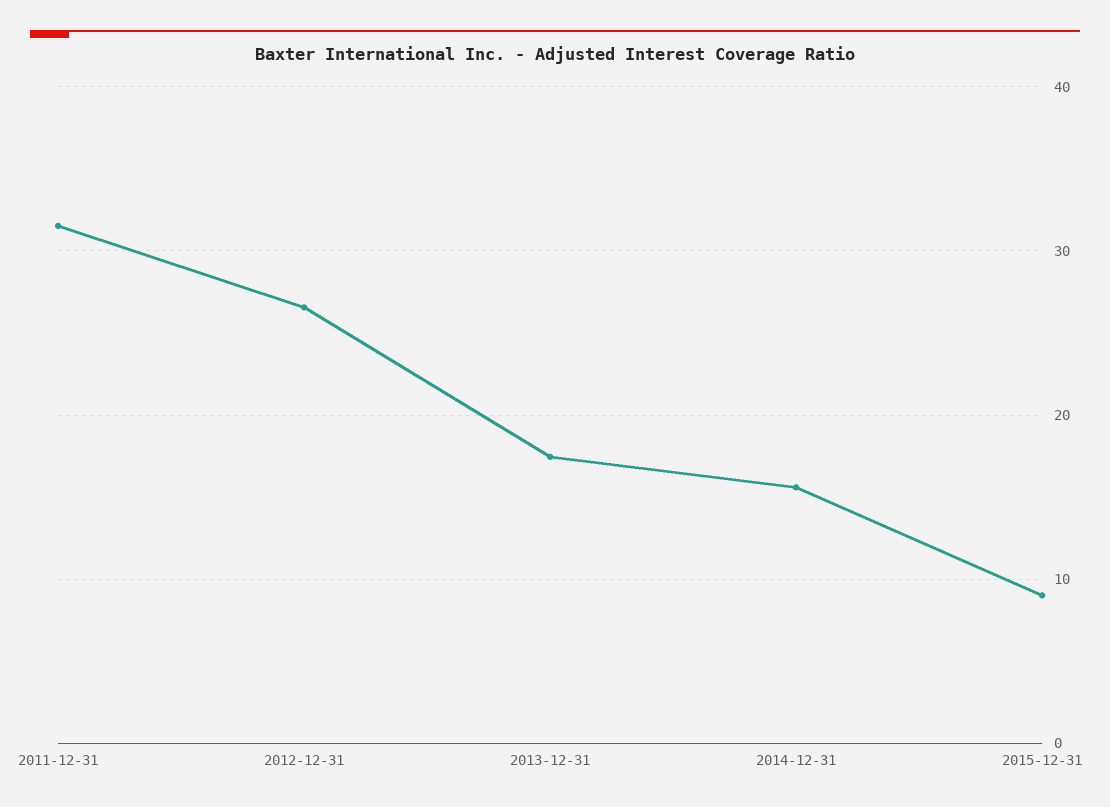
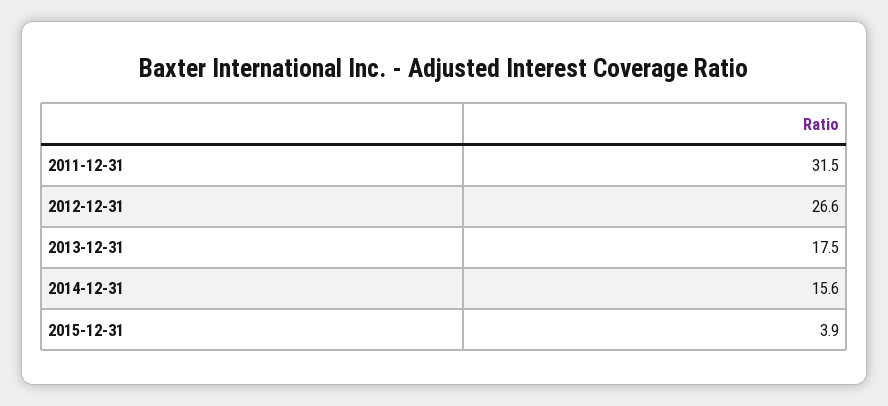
  {
    "2011-12-31": 31.5,
    "2012-12-31": 26.6,
    "2013-12-31": 17.5,
    "2014-12-31": 15.6,
-   "2015-12-31": 9
+   "2015-12-31": 3.9
  }

